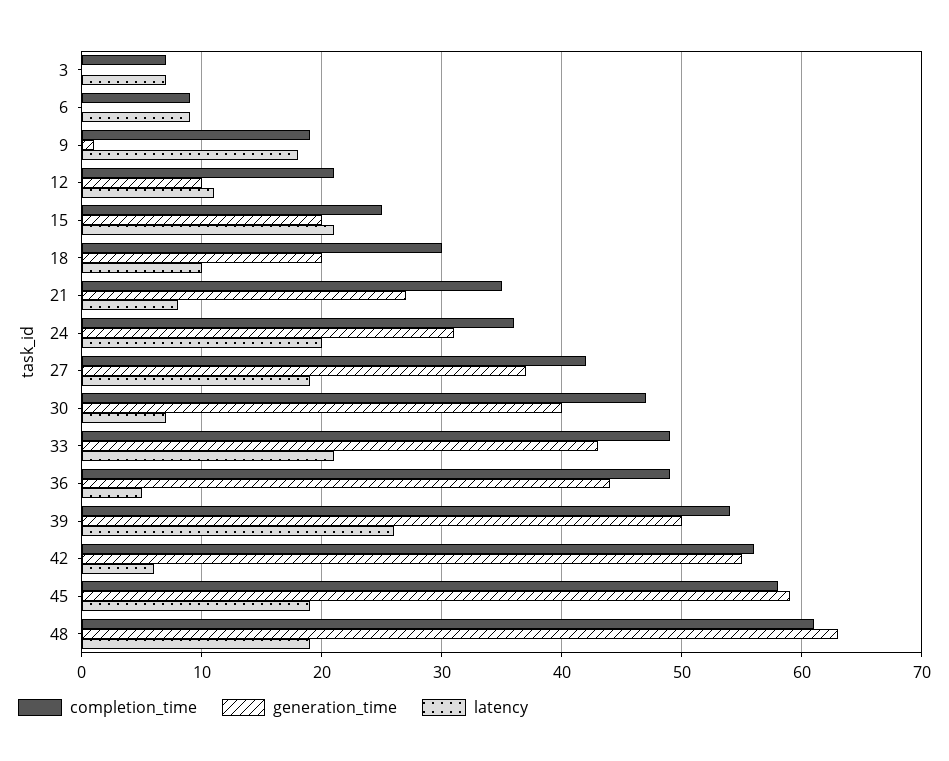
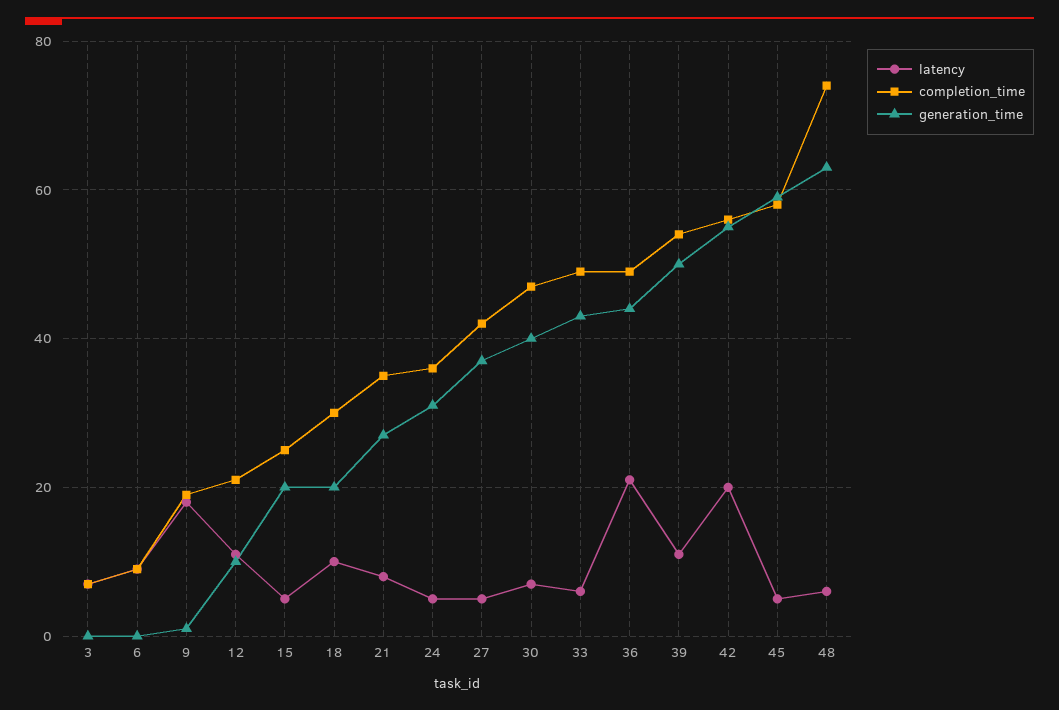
  {
    "completion_time": {
      "3": 7,
      "6": 9,
      "9": 19,
      "12": 21,
      "15": 25,
      "18": 30,
      "21": 35,
      "24": 36,
      "27": 42,
      "30": 47,
      "33": 49,
      "36": 49,
      "39": 54,
      "42": 56,
      "45": 58,
-     "48": 61
+     "48": 75
    },
    "generation_time": {
      "3": 0,
      "6": 0,
      "9": 1,
      "12": 10,
      "15": 20,
      "18": 20,
      "21": 27,
      "24": 31,
      "27": 37,
      "30": 40,
      "33": 43,
      "36": 44,
      "39": 50,
      "42": 55,
      "45": 59,
      "48": 63
    },
    "latency": {
      "3": 7,
      "6": 9,
      "9": 18,
      "12": 11,
-     "15": 21,
+     "15": 5,
      "18": 10,
      "21": 8,
-     "24": 20,
+     "24": 5,
-     "27": 19,
+     "27": 5,
      "30": 7,
-     "33": 21,
+     "33": 5,
-     "36": 5,
+     "36": 20,
-     "39": 26,
+     "39": 10,
-     "42": 6,
+     "42": 20,
-     "45": 19,
+     "45": 5,
-     "48": 19
+     "48": 5
    }
  }

